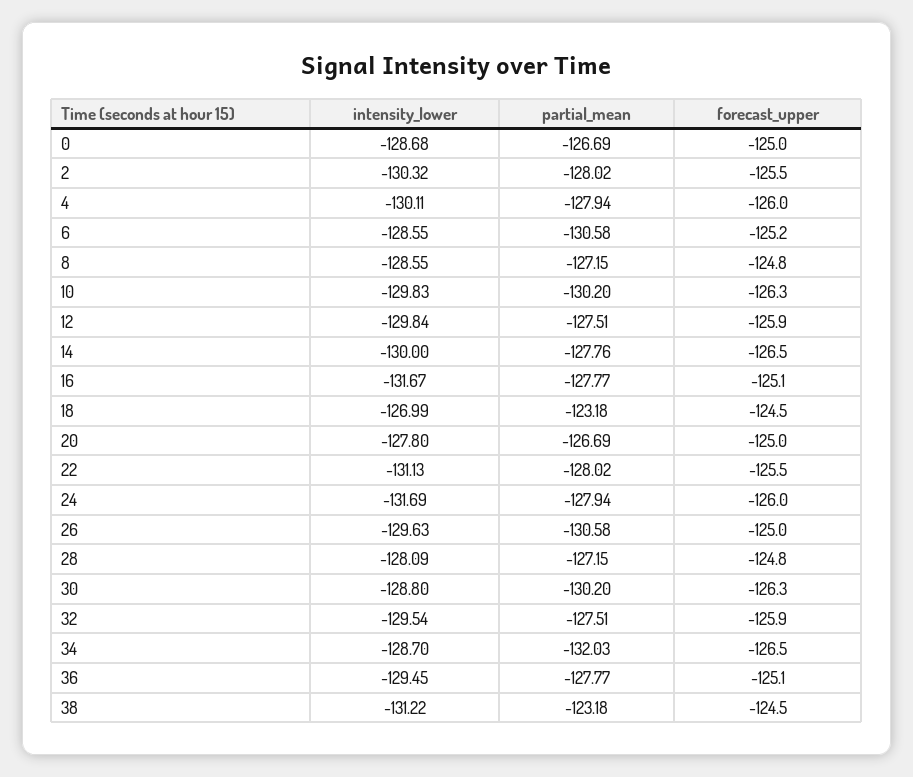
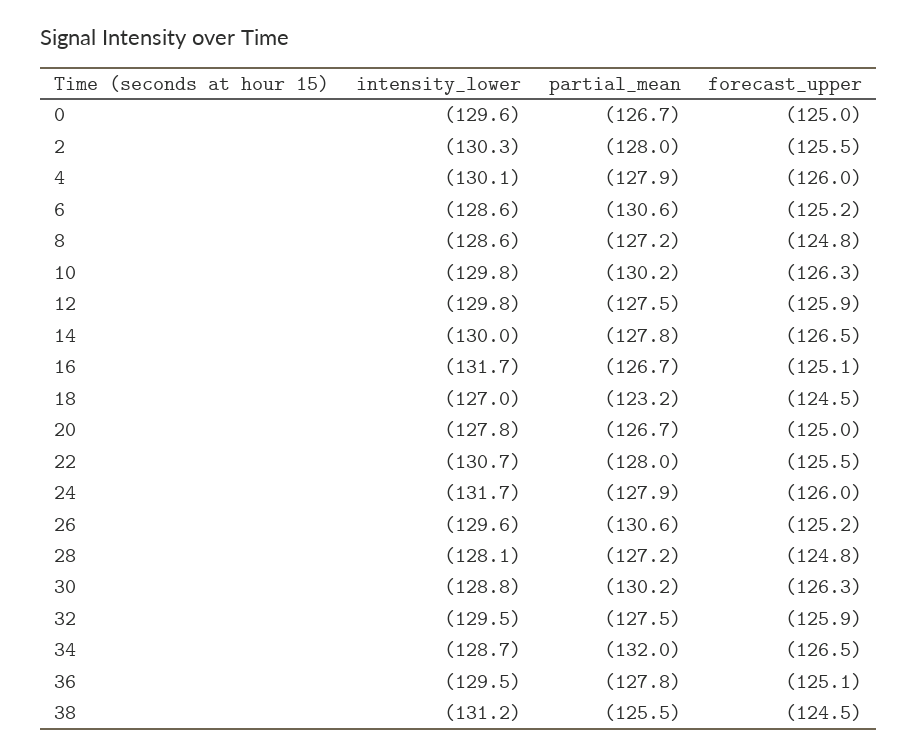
  {
    "intensity_lower": {
-     "0": -128.68,
+     "0": -129.6,
      "2": -130.32,
      "4": -130.11,
      "6": -128.55,
      "8": -128.55,
      "10": -129.83,
      "12": -129.84,
      "14": -130,
      "16": -131.67,
      "18": -126.99,
      "20": -127.8,
-     "22": -131.13,
+     "22": -130.7,
      "24": -131.69,
      "26": -129.63,
      "28": -128.09,
      "30": -128.8,
      "32": -129.54,
      "34": -128.7,
      "36": -129.45,
      "38": -131.22
    },
    "partial_mean": {
      "0": -126.69,
      "2": -128.02,
      "4": -127.94,
      "6": -130.58,
      "8": -127.15,
      "10": -130.2,
      "12": -127.51,
      "14": -127.76,
-     "16": -127.77,
+     "16": -126.7,
      "18": -123.18,
      "20": -126.69,
      "22": -128.02,
      "24": -127.94,
      "26": -130.58,
      "28": -127.15,
      "30": -130.2,
      "32": -127.51,
      "34": -132.03,
      "36": -127.77,
-     "38": -123.18
+     "38": -125.5
    },
    "forecast_upper": {
      "0": -125,
      "2": -125.5,
      "4": -126,
      "6": -125.2,
      "8": -124.8,
      "10": -126.3,
      "12": -125.9,
      "14": -126.5,
      "16": -125.1,
      "18": -124.5,
      "20": -125,
      "22": -125.5,
      "24": -126,
-     "26": -125,
+     "26": -125.2,
      "28": -124.8,
      "30": -126.3,
      "32": -125.9,
      "34": -126.5,
      "36": -125.1,
      "38": -124.5
    }
  }

